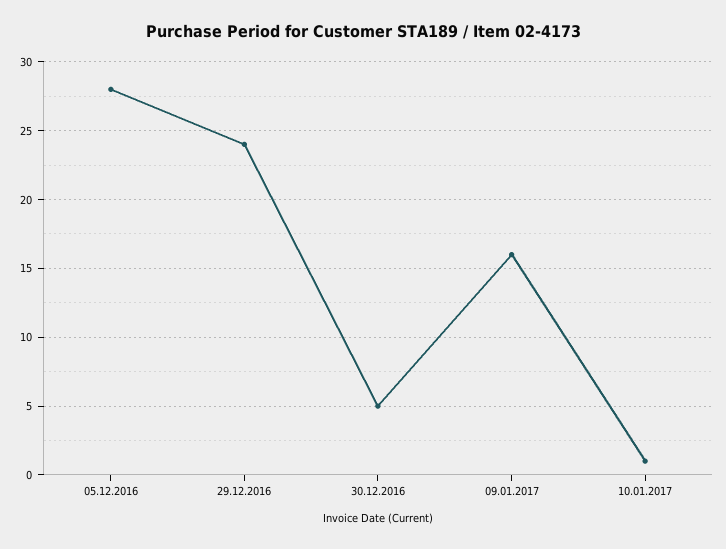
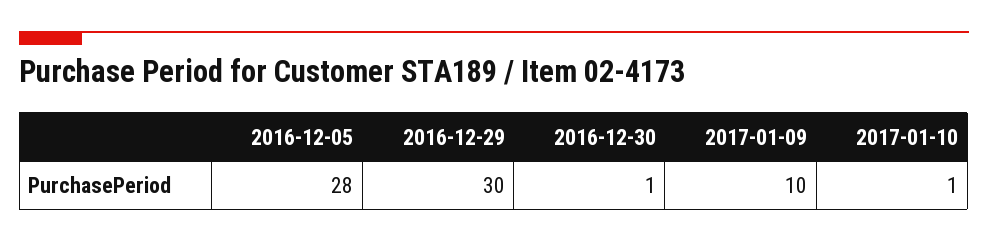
  {
    "05.12.2016": 28,
-   "29.12.2016": 24,
+   "29.12.2016": 30,
-   "30.12.2016": 5,
+   "30.12.2016": 1,
-   "09.01.2017": 16,
+   "09.01.2017": 10,
    "10.01.2017": 1
  }

